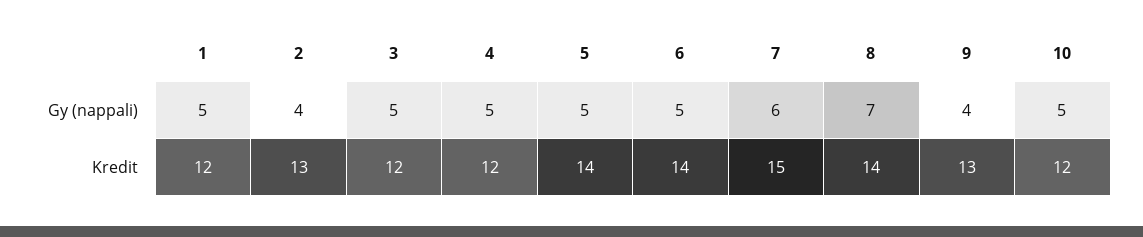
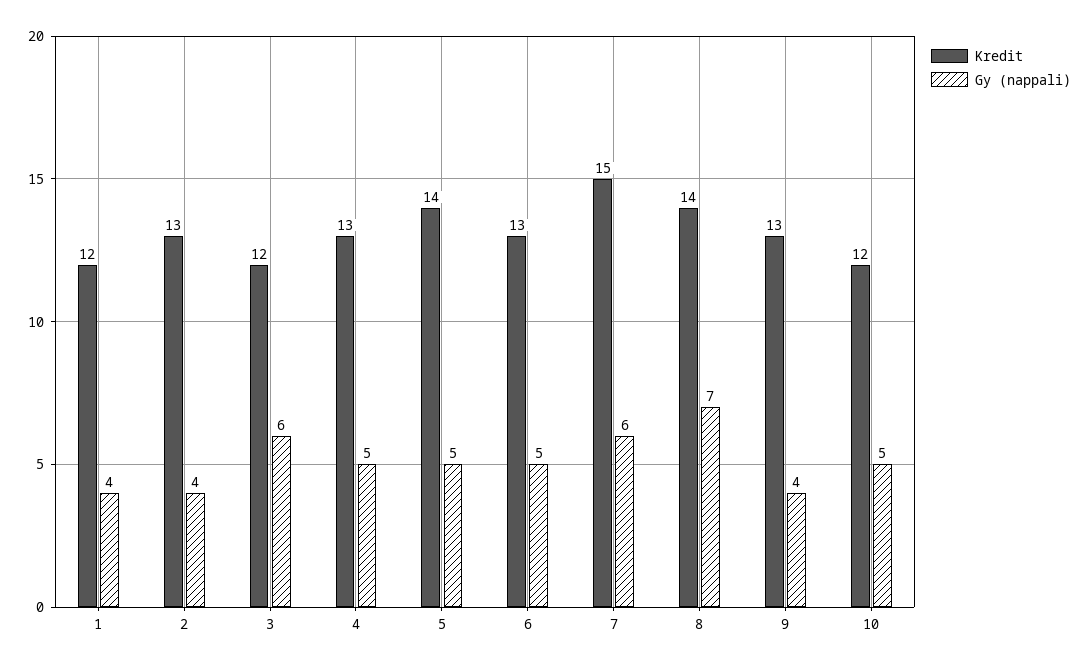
  {
    "Gy (nappali)": {
-     "1": 5,
+     "1": 4,
      "2": 4,
-     "3": 5,
+     "3": 6,
      "4": 5,
      "5": 5,
      "6": 5,
      "7": 6,
      "8": 7,
      "9": 4,
      "10": 5
    },
    "Kredit": {
      "1": 12,
      "2": 13,
      "3": 12,
-     "4": 12,
+     "4": 13,
      "5": 14,
-     "6": 14,
+     "6": 13,
      "7": 15,
      "8": 14,
      "9": 13,
      "10": 12
    }
  }

